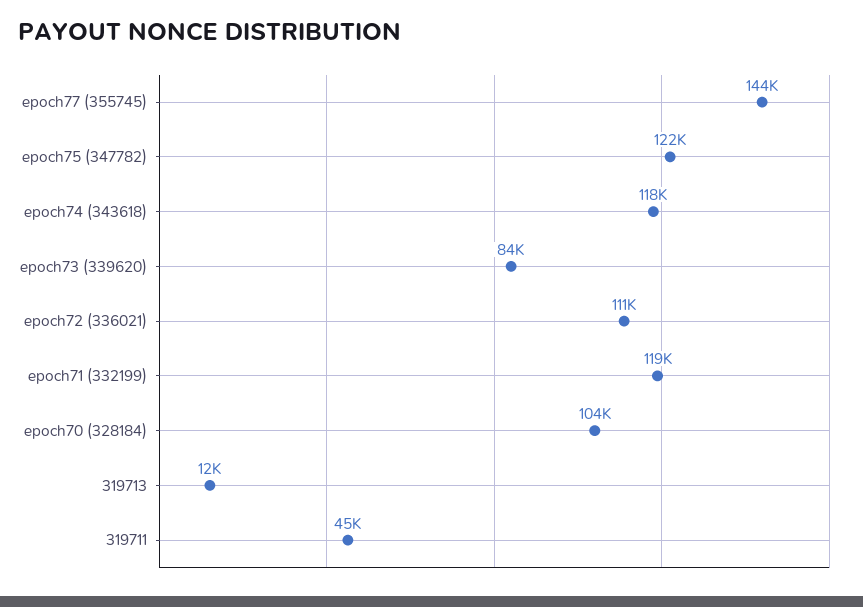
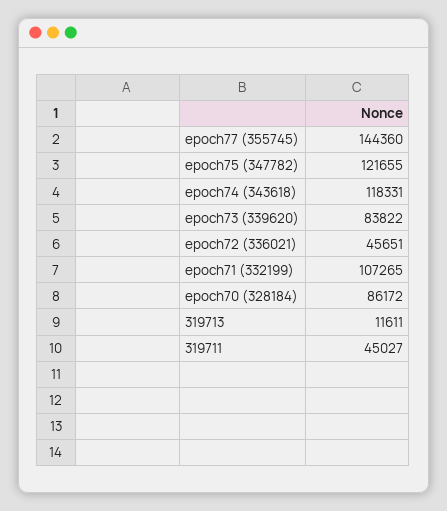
  {
    "epoch77 (355745)": 144360,
    "epoch75 (347782)": 121655,
    "epoch74 (343618)": 118331,
    "epoch73 (339620)": 83822,
-   "epoch72 (336021)": 111000,
+   "epoch72 (336021)": 45651,
-   "epoch71 (332199)": 119000,
+   "epoch71 (332199)": 107265,
-   "epoch70 (328184)": 104000,
+   "epoch70 (328184)": 86172,
    "319713": 11611,
    "319711": 45027
  }

